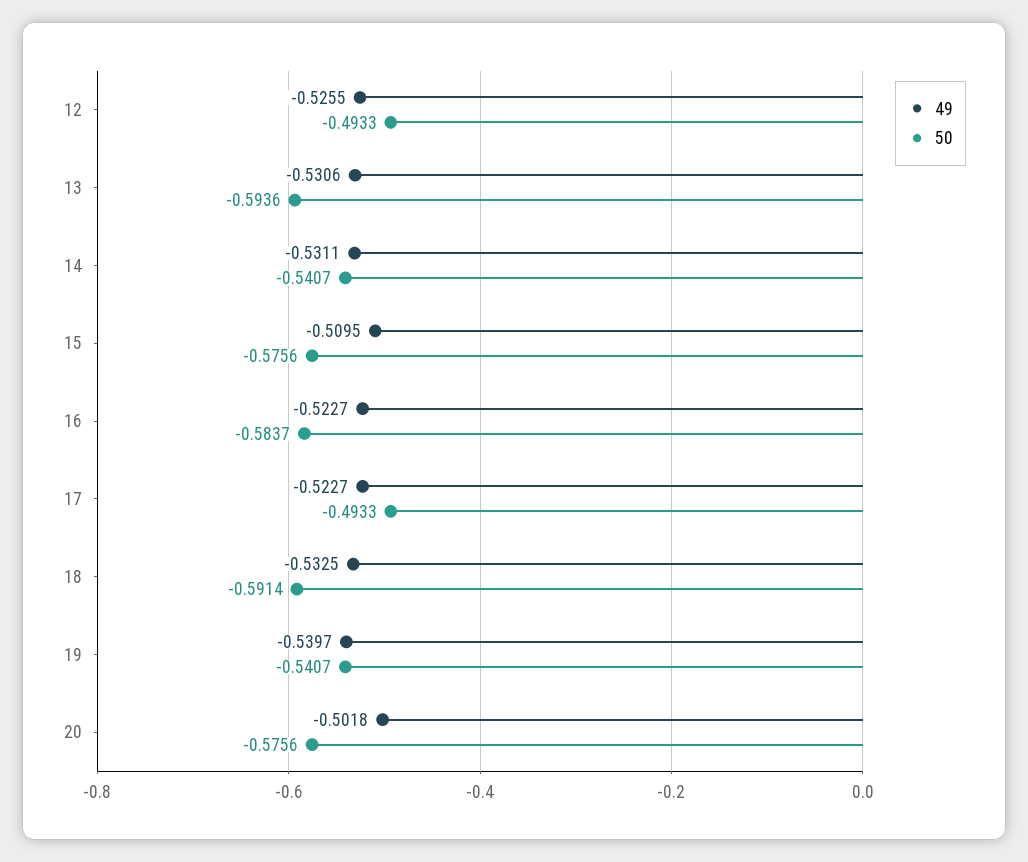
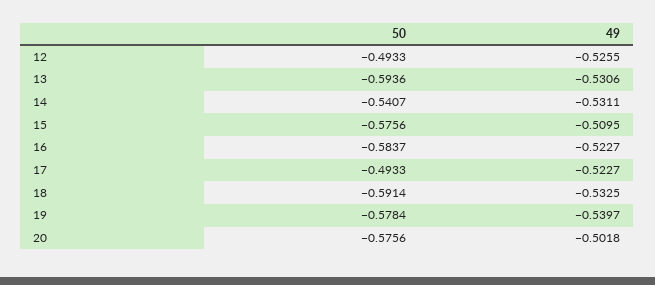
  {
    "49": {
      "12": -0.5255,
      "13": -0.5306,
      "14": -0.5311,
      "15": -0.5095,
      "16": -0.5227,
      "17": -0.5227,
      "18": -0.5325,
      "19": -0.5397,
      "20": -0.5018
    },
    "50": {
      "12": -0.4933,
      "13": -0.5936,
      "14": -0.5407,
      "15": -0.5756,
      "16": -0.5837,
      "17": -0.4933,
      "18": -0.5914,
-     "19": -0.5407,
+     "19": -0.5784,
      "20": -0.5756
    }
  }

